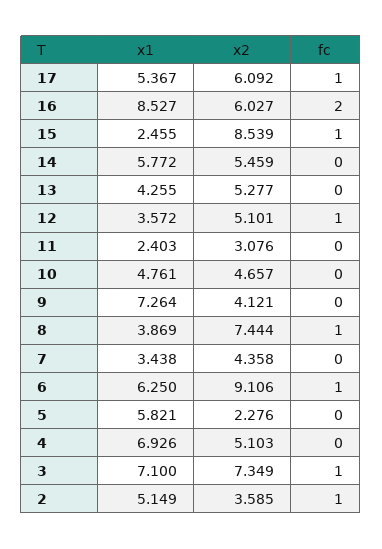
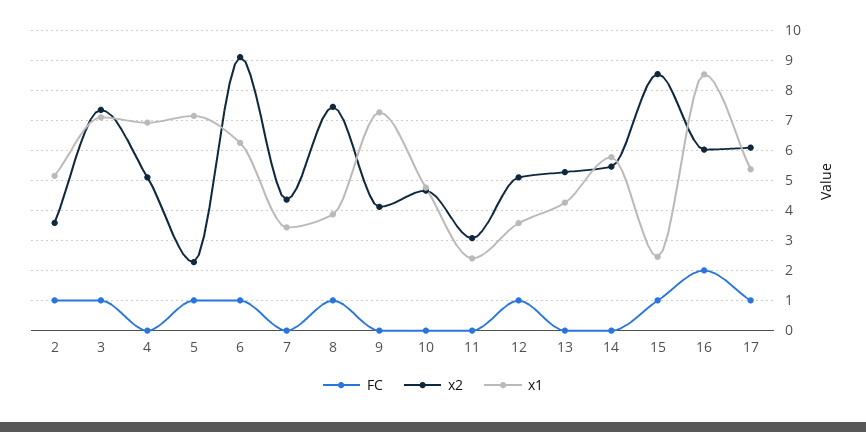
  {
    "x1": {
      "17": 5.367,
      "16": 8.527,
      "15": 2.455,
      "14": 5.772,
      "13": 4.255,
      "12": 3.572,
      "11": 2.403,
      "10": 4.761,
      "9": 7.264,
      "8": 3.869,
      "7": 3.438,
      "6": 6.25,
-     "5": 5.821,
+     "5": 7.2,
      "4": 6.926,
      "3": 7.1,
      "2": 5.149
    },
    "x2": {
      "17": 6.092,
      "16": 6.027,
      "15": 8.539,
      "14": 5.459,
      "13": 5.277,
      "12": 5.101,
      "11": 3.076,
      "10": 4.657,
      "9": 4.121,
      "8": 7.444,
      "7": 4.358,
      "6": 9.106,
      "5": 2.276,
      "4": 5.103,
      "3": 7.349,
      "2": 3.585
    },
    "fc": {
      "17": 1,
      "16": 2,
      "15": 1,
      "14": 0,
      "13": 0,
      "12": 1,
      "11": 0,
      "10": 0,
      "9": 0,
      "8": 1,
      "7": 0,
      "6": 1,
-     "5": 0,
+     "5": 1,
      "4": 0,
      "3": 1,
      "2": 1
    }
  }

